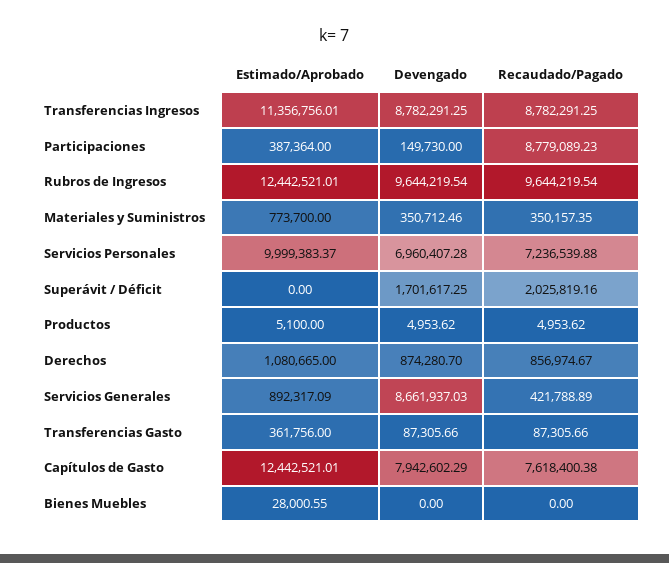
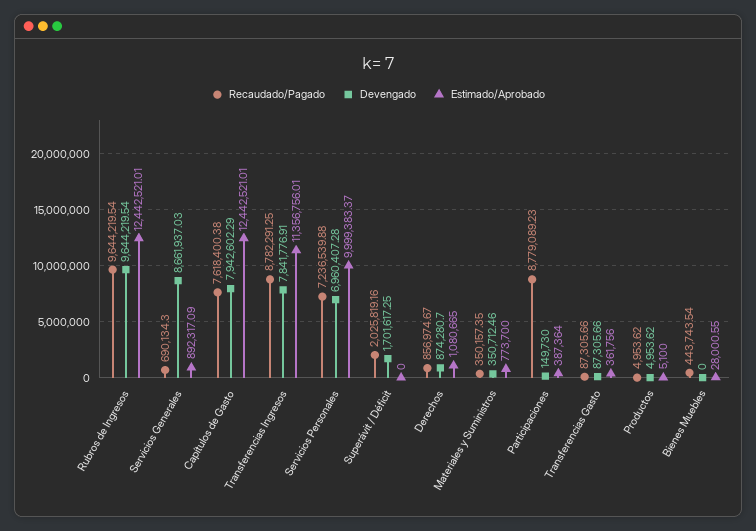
  {
    "Estimado/Aprobado": {
      "Transferencias Ingresos": 11356756.01,
      "Participaciones": 387364,
      "Rubros de Ingresos": 12442521.01,
      "Materiales y Suministros": 773700,
      "Servicios Personales": 9999383.37,
      "Superávit / Déficit": 0,
      "Productos": 5100,
      "Derechos": 1080665,
      "Servicios Generales": 892317.09,
      "Transferencias Gasto": 361756,
      "Capítulos de Gasto": 12442521.01,
      "Bienes Muebles": 28000.55
    },
    "Devengado": {
-     "Transferencias Ingresos": 8782291.25,
+     "Transferencias Ingresos": 7841776.91,
      "Participaciones": 149730,
      "Rubros de Ingresos": 9644219.54,
      "Materiales y Suministros": 350712.46,
      "Servicios Personales": 6960407.28,
      "Superávit / Déficit": 1701617.25,
      "Productos": 4953.62,
      "Derechos": 874280.7,
      "Servicios Generales": 8661937.03,
      "Transferencias Gasto": 87305.66,
      "Capítulos de Gasto": 7942602.29,
      "Bienes Muebles": 0
    },
    "Recaudado/Pagado": {
      "Transferencias Ingresos": 8782291.25,
      "Participaciones": 8779089.23,
      "Rubros de Ingresos": 9644219.54,
      "Materiales y Suministros": 350157.35,
      "Servicios Personales": 7236539.88,
      "Superávit / Déficit": 2025819.16,
      "Productos": 4953.62,
      "Derechos": 856974.67,
-     "Servicios Generales": 421788.89,
+     "Servicios Generales": 690134.3,
      "Transferencias Gasto": 87305.66,
      "Capítulos de Gasto": 7618400.38,
-     "Bienes Muebles": 0
+     "Bienes Muebles": 443743.54
    }
  }

